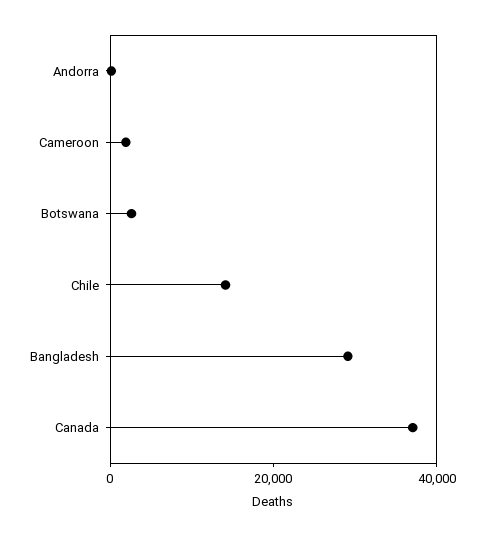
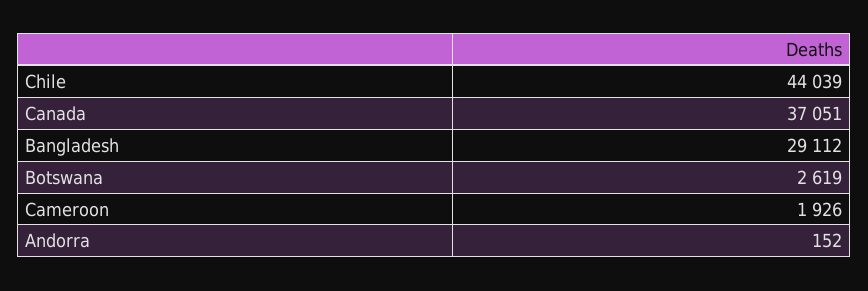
  {
    "Andorra": 152,
    "Cameroon": 1926,
    "Botswana": 2619,
-   "Chile": 15000,
+   "Chile": 44039,
    "Bangladesh": 29112,
    "Canada": 37051
  }

